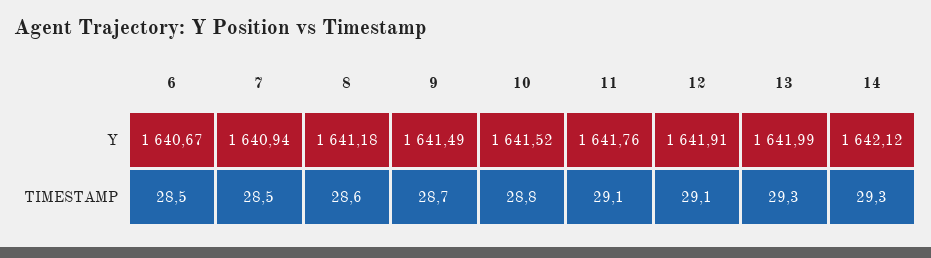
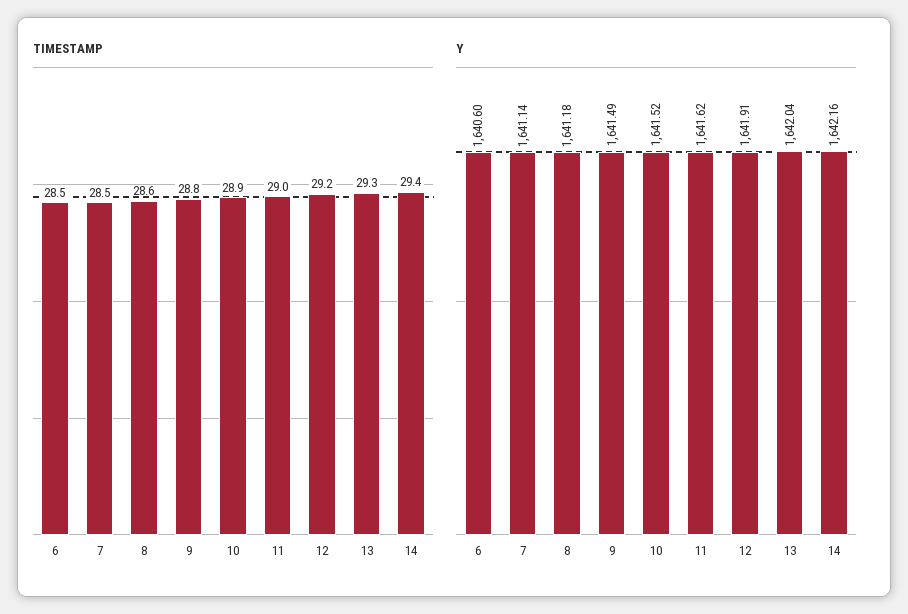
  {
    "Y": {
-     "6": 1640.67,
+     "6": 1640.6,
-     "7": 1640.94,
+     "7": 1641.14,
      "8": 1641.18,
      "9": 1641.49,
      "10": 1641.52,
-     "11": 1641.76,
+     "11": 1641.62,
      "12": 1641.91,
-     "13": 1641.99,
+     "13": 1642.04,
-     "14": 1642.12
+     "14": 1642.16
    },
    "TIMESTAMP": {
      "6": 28.5,
      "7": 28.5,
      "8": 28.6,
-     "9": 28.7,
+     "9": 28.8,
-     "10": 28.8,
+     "10": 28.9,
-     "11": 29.1,
+     "11": 29,
-     "12": 29.1,
+     "12": 29.2,
      "13": 29.3,
-     "14": 29.3
+     "14": 29.4
    }
  }

